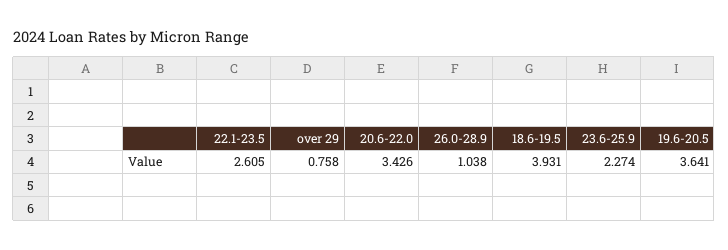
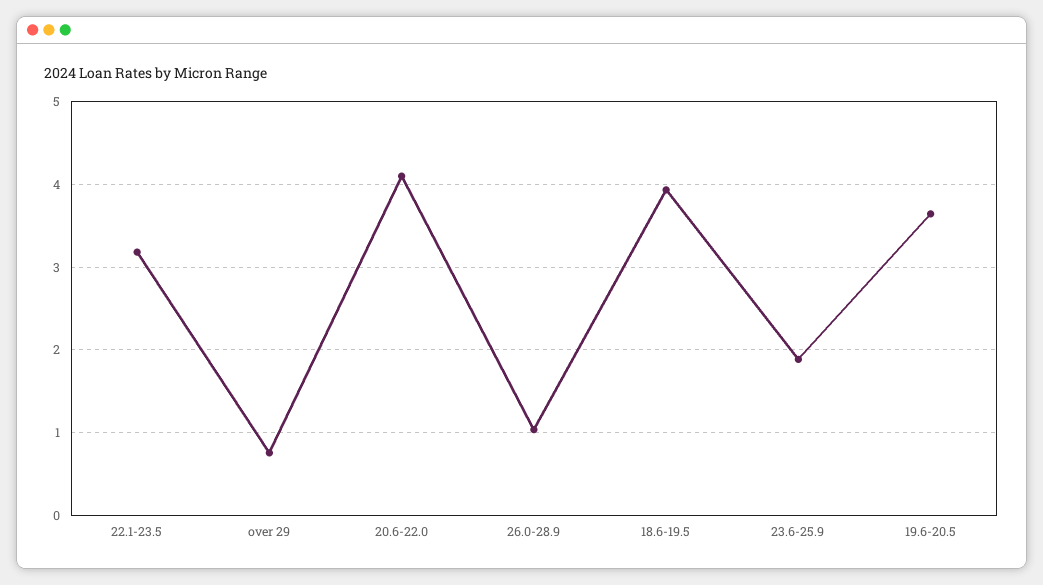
  {
-   "22.1-23.5": 2.605,
+   "22.1-23.5": 3.2,
    "over 29": 0.758,
-   "20.6-22.0": 3.426,
+   "20.6-22.0": 4.1,
    "26.0-28.9": 1.038,
    "18.6-19.5": 3.931,
-   "23.6-25.9": 2.274,
+   "23.6-25.9": 1.9,
    "19.6-20.5": 3.641
  }

